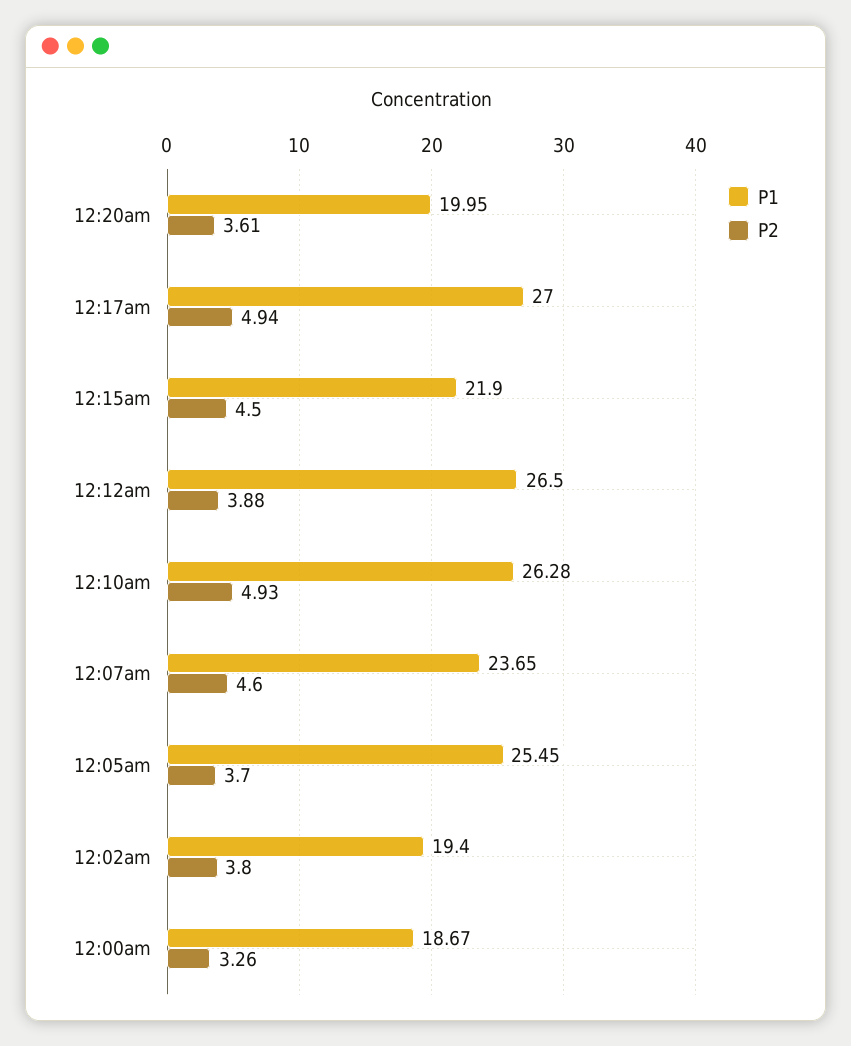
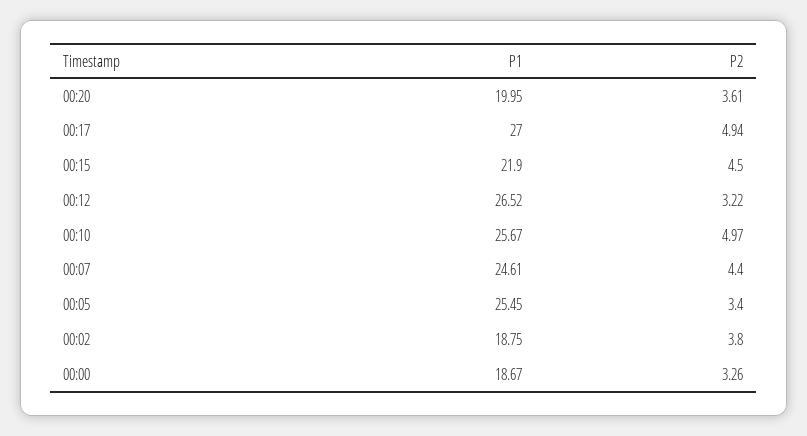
  {
    "P1": {
      "12:20am": 19.95,
      "12:17am": 27,
      "12:15am": 21.9,
-     "12:12am": 26.5,
+     "12:12am": 26.52,
-     "12:10am": 26.28,
+     "12:10am": 25.67,
-     "12:07am": 23.65,
+     "12:07am": 24.61,
      "12:05am": 25.45,
-     "12:02am": 19.4,
+     "12:02am": 18.75,
      "12:00am": 18.67
    },
    "P2": {
      "12:20am": 3.61,
      "12:17am": 4.94,
      "12:15am": 4.5,
-     "12:12am": 3.88,
+     "12:12am": 3.22,
-     "12:10am": 4.93,
+     "12:10am": 4.97,
-     "12:07am": 4.6,
+     "12:07am": 4.4,
-     "12:05am": 3.7,
+     "12:05am": 3.4,
      "12:02am": 3.8,
      "12:00am": 3.26
    }
  }

